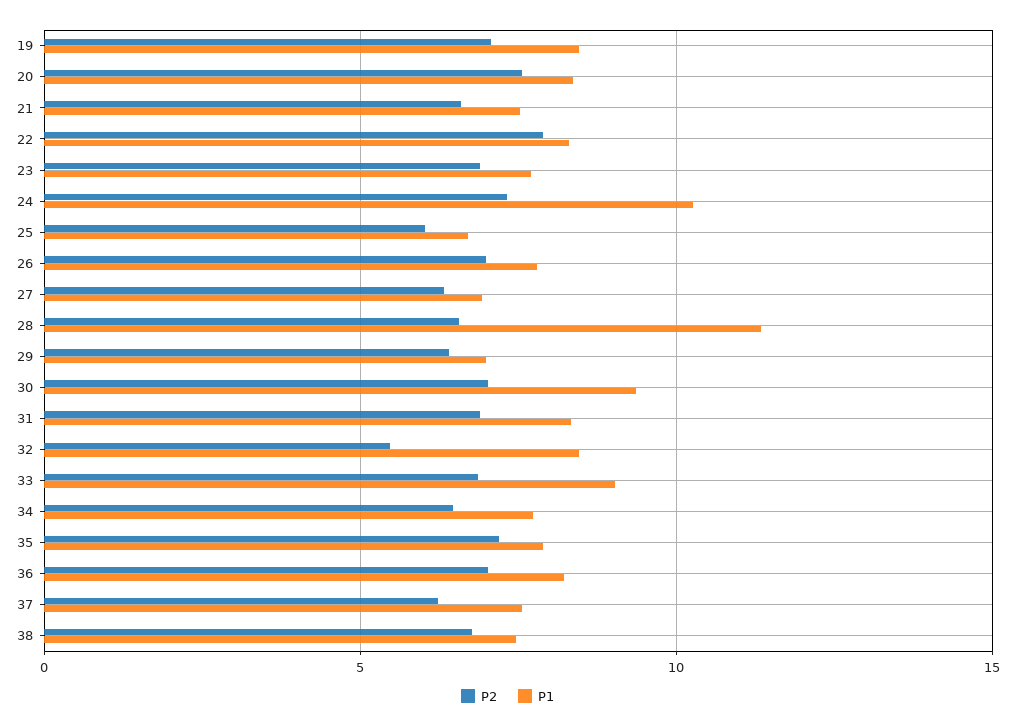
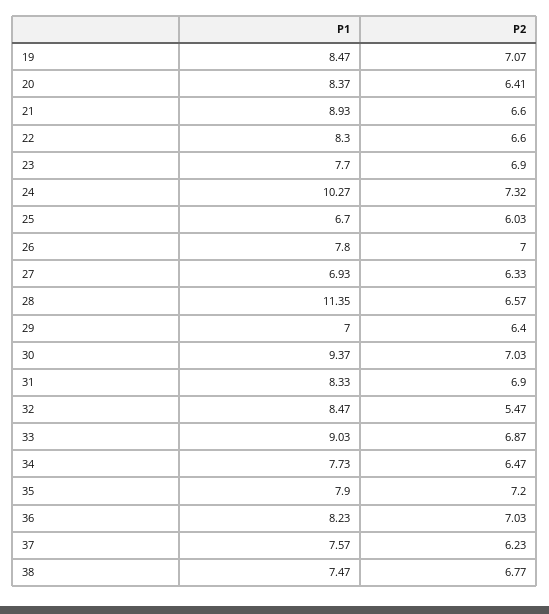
  {
    "P2": {
      "19": 7.07,
-     "20": 7.5,
+     "20": 6.41,
      "21": 6.6,
-     "22": 8,
+     "22": 6.6,
      "23": 6.9,
      "24": 7.32,
      "25": 6.03,
      "26": 7,
      "27": 6.33,
      "28": 6.57,
      "29": 6.4,
      "30": 7.03,
      "31": 6.9,
      "32": 5.47,
      "33": 6.87,
      "34": 6.47,
      "35": 7.2,
      "36": 7.03,
      "37": 6.23,
      "38": 6.77
    },
    "P1": {
      "19": 8.47,
      "20": 8.37,
-     "21": 7.5,
+     "21": 8.93,
      "22": 8.3,
      "23": 7.7,
      "24": 10.27,
      "25": 6.7,
      "26": 7.8,
      "27": 6.93,
      "28": 11.35,
      "29": 7,
      "30": 9.37,
      "31": 8.33,
      "32": 8.47,
      "33": 9.03,
      "34": 7.73,
      "35": 7.9,
      "36": 8.23,
      "37": 7.57,
      "38": 7.47
    }
  }

